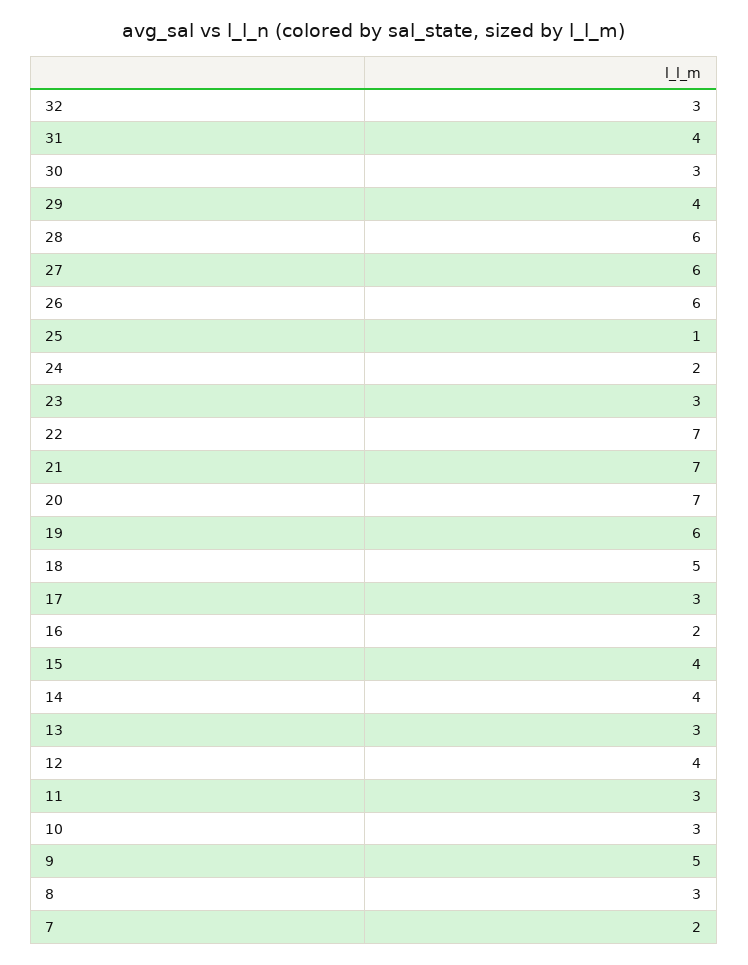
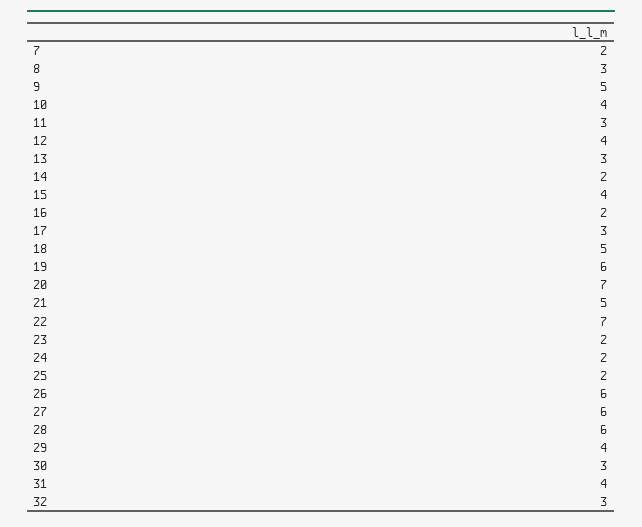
  {
    "32": 3,
    "31": 4,
    "30": 3,
    "29": 4,
    "28": 6,
    "27": 6,
    "26": 6,
-   "25": 1,
+   "25": 2,
    "24": 2,
-   "23": 3,
+   "23": 2,
    "22": 7,
-   "21": 7,
+   "21": 5,
    "20": 7,
    "19": 6,
    "18": 5,
    "17": 3,
    "16": 2,
    "15": 4,
-   "14": 4,
+   "14": 2,
    "13": 3,
    "12": 4,
    "11": 3,
-   "10": 3,
+   "10": 4,
    "9": 5,
    "8": 3,
    "7": 2
  }

